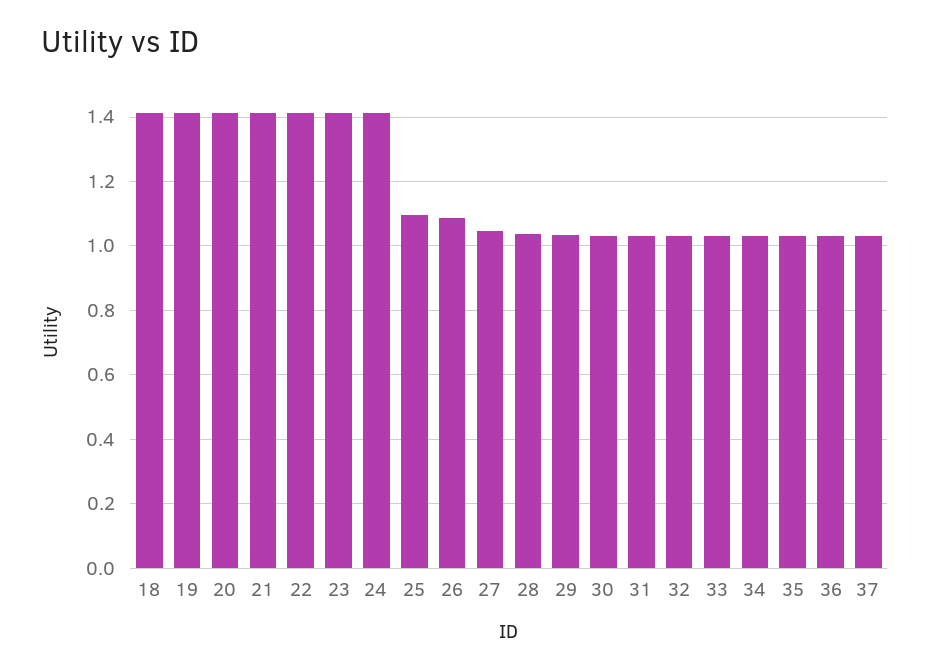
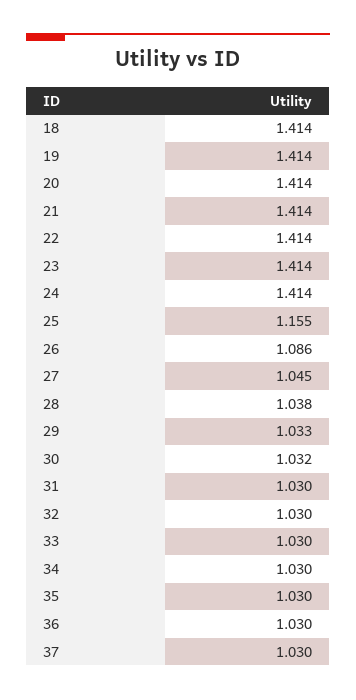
  {
    "18": 1.414,
    "19": 1.414,
    "20": 1.414,
    "21": 1.414,
    "22": 1.414,
    "23": 1.414,
    "24": 1.414,
-   "25": 1.1,
+   "25": 1.155,
    "26": 1.086,
    "27": 1.045,
    "28": 1.038,
    "29": 1.033,
    "30": 1.032,
    "31": 1.03,
    "32": 1.03,
    "33": 1.03,
    "34": 1.03,
    "35": 1.03,
    "36": 1.03,
    "37": 1.03
  }

